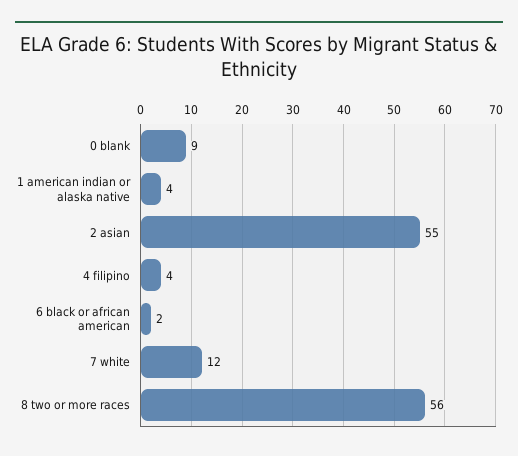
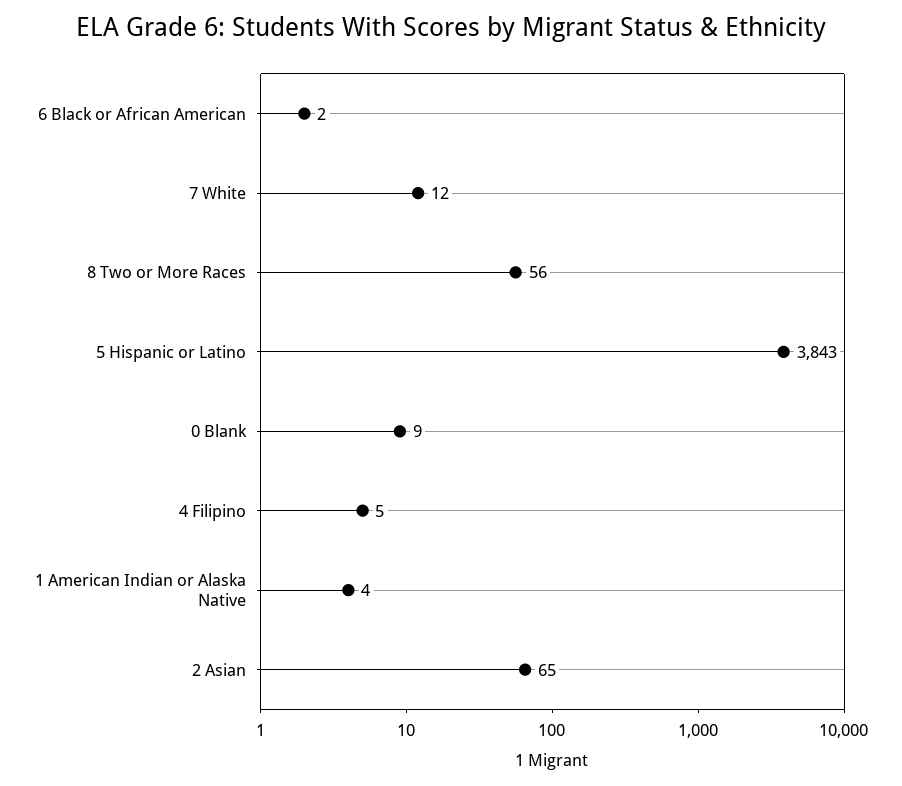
  {
    "0 blank": 9,
    "1 american indian or alaska native": 4,
-   "2 asian": 55,
+   "2 asian": 65,
-   "4 filipino": 4,
+   "4 filipino": 5,
    "6 black or african american": 2,
    "7 white": 12,
-   "8 two or more races": 56
+   "8 two or more races": 56,
+   "5 Hispanic or Latino": 3843
  }

